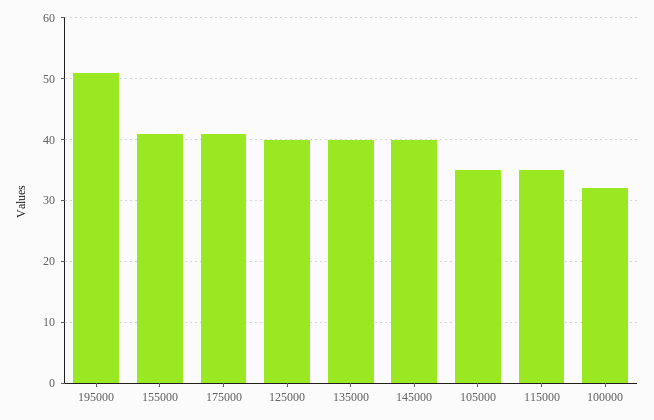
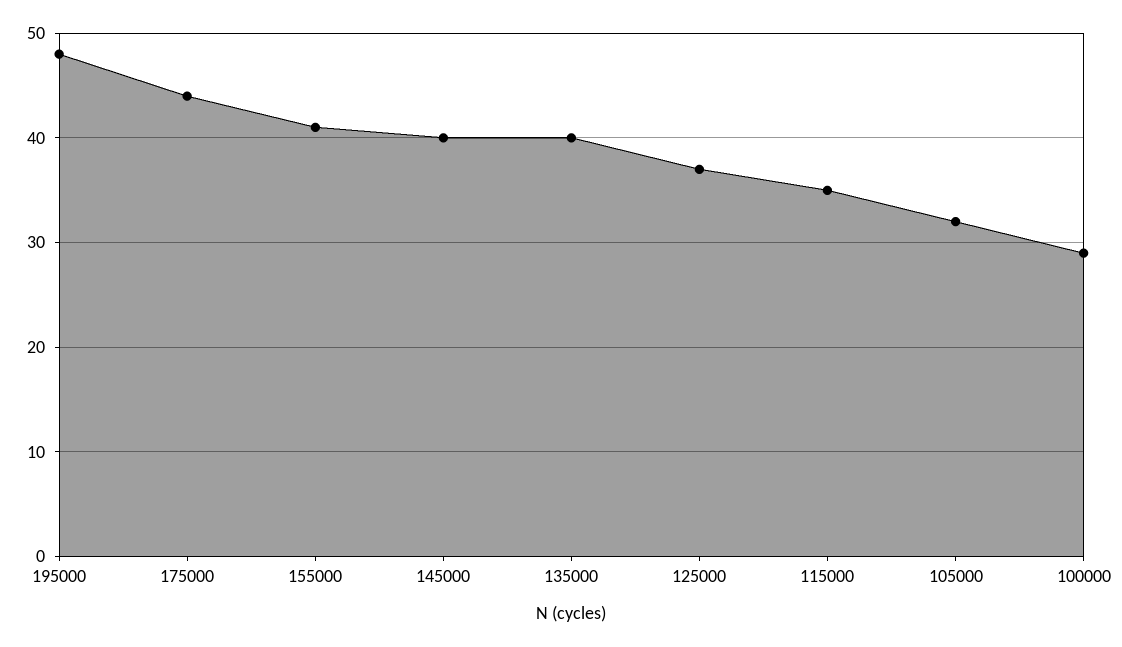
  {
-   "195000": 51,
+   "195000": 48,
    "155000": 41,
-   "175000": 41,
+   "175000": 44,
-   "125000": 40,
+   "125000": 37,
    "135000": 40,
    "145000": 40,
-   "105000": 35,
+   "105000": 32,
    "115000": 35,
-   "100000": 32
+   "100000": 29
  }

